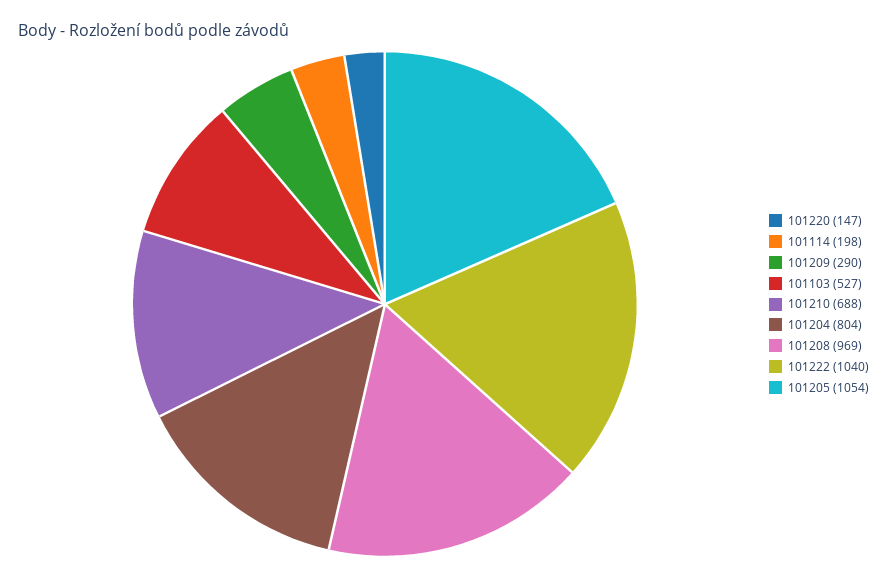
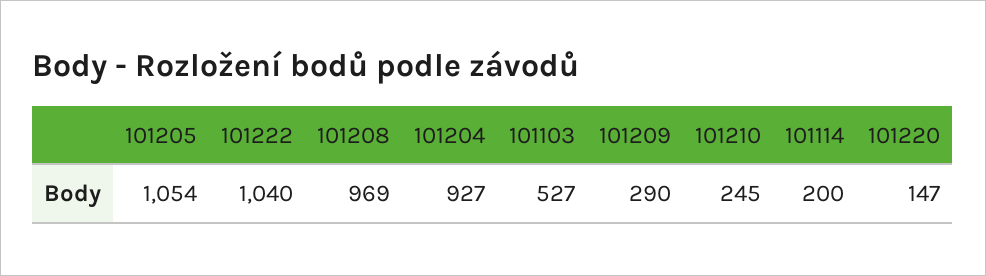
  {
    "101220": 147,
-   "101114": 198,
+   "101114": 200,
    "101209": 290,
    "101103": 527,
-   "101210": 688,
+   "101210": 245,
-   "101204": 804,
+   "101204": 927,
    "101208": 969,
    "101222": 1040,
    "101205": 1054
  }

